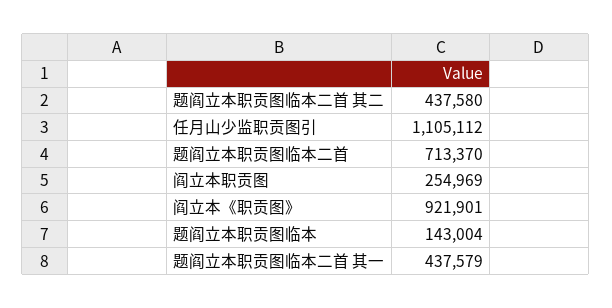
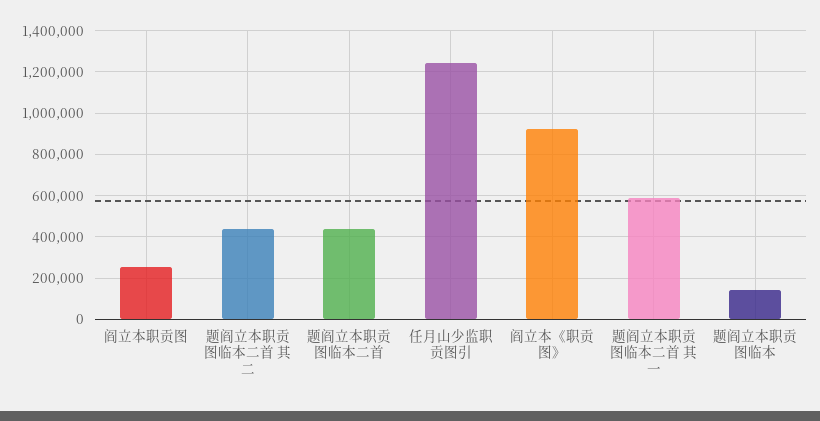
  {
    "题阎立本职贡图临本二首 其二": 437580,
-   "任月山少监职贡图引": 1105112,
+   "任月山少监职贡图引": 1250000,
-   "题阎立本职贡图临本二首": 713370,
+   "题阎立本职贡图临本二首": 450000,
    "阎立本职贡图": 254969,
    "阎立本《职贡图》": 921901,
    "题阎立本职贡图临本": 143004,
-   "题阎立本职贡图临本二首 其一": 437579
+   "题阎立本职贡图临本二首 其一": 600000
  }

